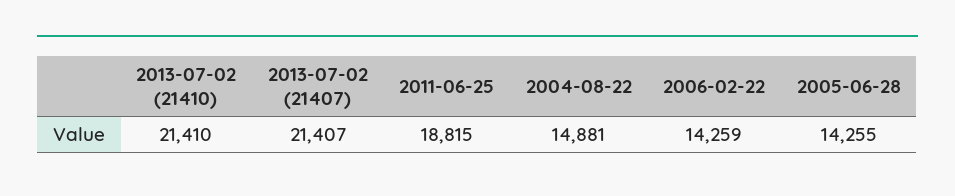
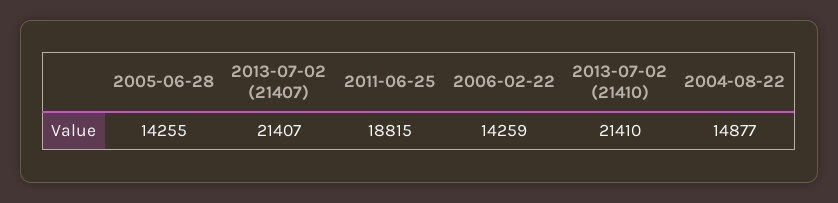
  {
    "2013-07-02 (21410)": 21410,
    "2013-07-02 (21407)": 21407,
    "2011-06-25": 18815,
-   "2004-08-22": 14881,
+   "2004-08-22": 14877,
    "2006-02-22": 14259,
    "2005-06-28": 14255
  }

